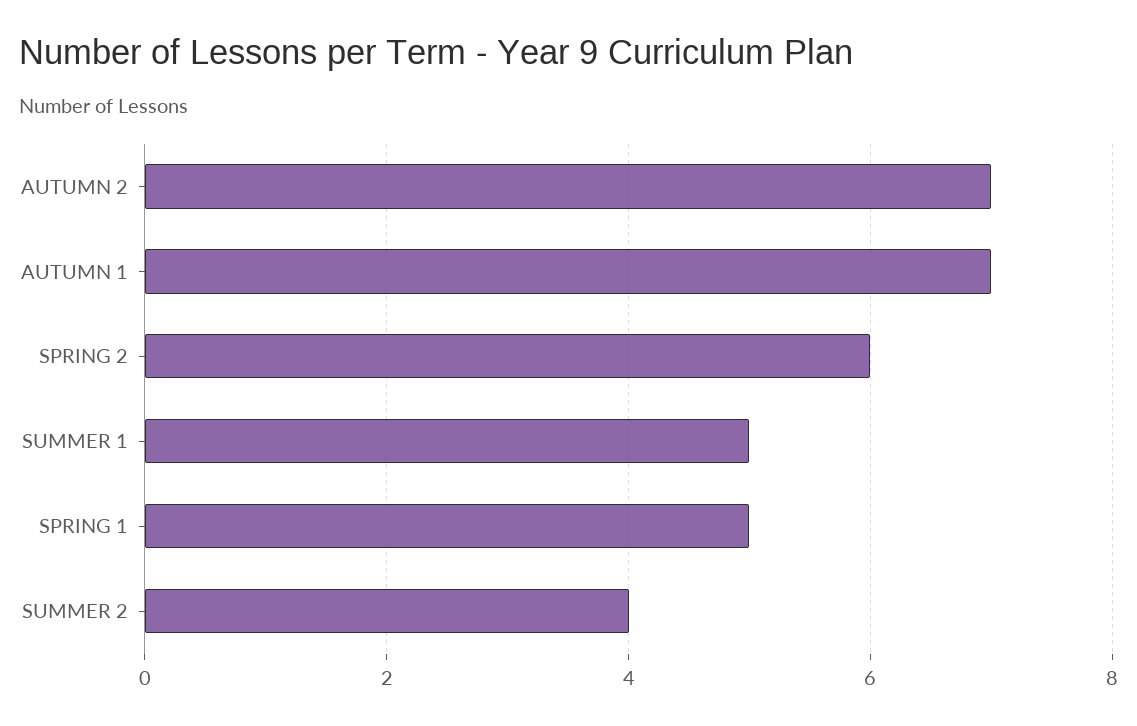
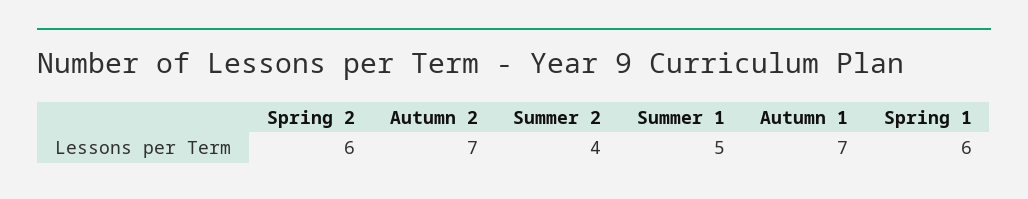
  {
    "AUTUMN 2": 7,
    "AUTUMN 1": 7,
    "SPRING 2": 6,
    "SUMMER 1": 5,
-   "SPRING 1": 5,
+   "SPRING 1": 6,
    "SUMMER 2": 4
  }

